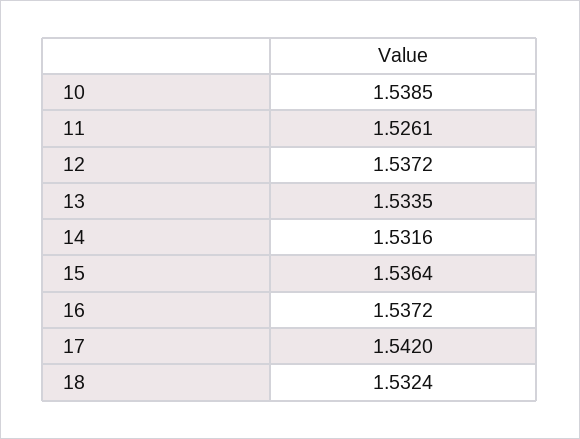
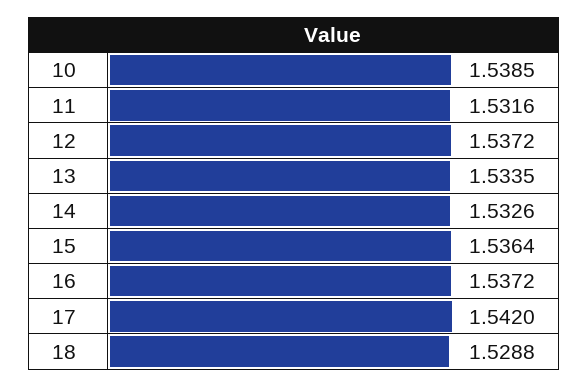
  {
    "10": 1.5385,
-   "11": 1.5261,
+   "11": 1.5316,
    "12": 1.5372,
    "13": 1.5335,
-   "14": 1.5316,
+   "14": 1.5326,
    "15": 1.5364,
    "16": 1.5372,
    "17": 1.542,
-   "18": 1.5324
+   "18": 1.5288
  }

